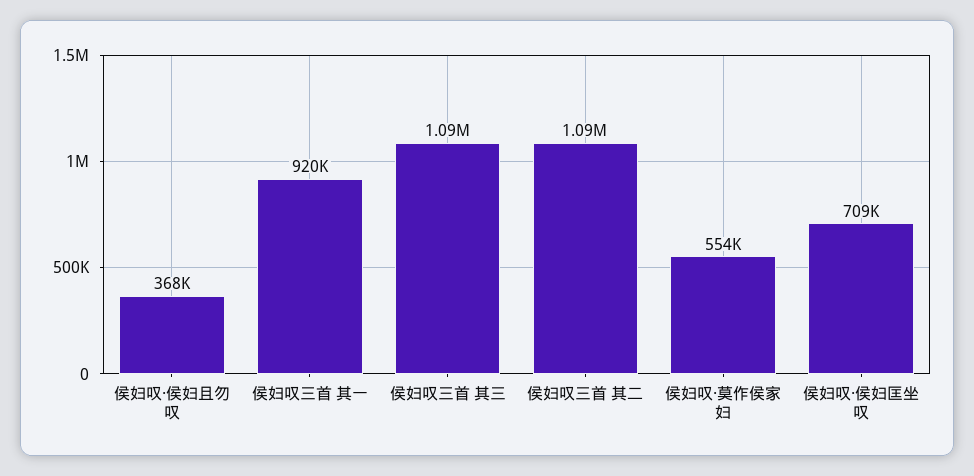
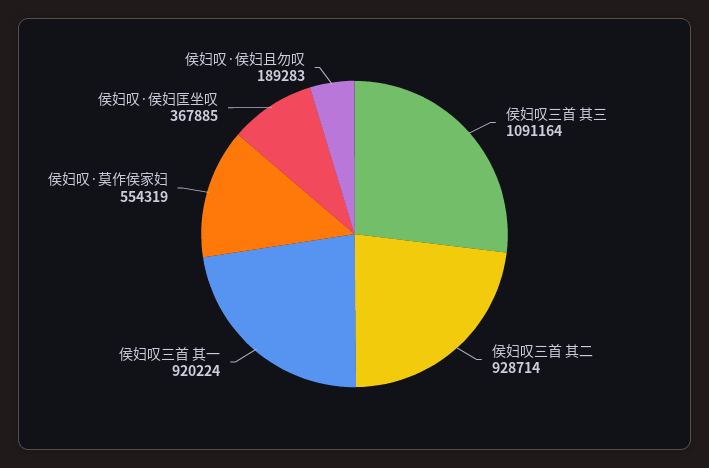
  {
-   "侯妇叹·侯妇且勿叹": 368000,
+   "侯妇叹·侯妇且勿叹": 189283,
    "侯妇叹三首 其一": 920224,
    "侯妇叹三首 其三": 1091164,
-   "侯妇叹三首 其二": 1090000,
+   "侯妇叹三首 其二": 928714,
    "侯妇叹·莫作侯家妇": 554319,
-   "侯妇叹·侯妇匡坐叹": 709000
+   "侯妇叹·侯妇匡坐叹": 367885
  }

